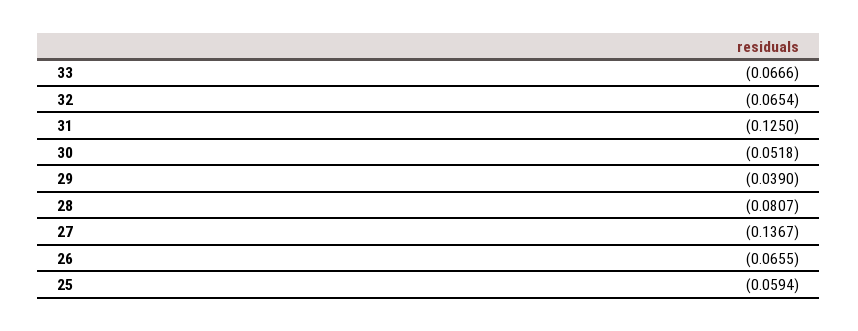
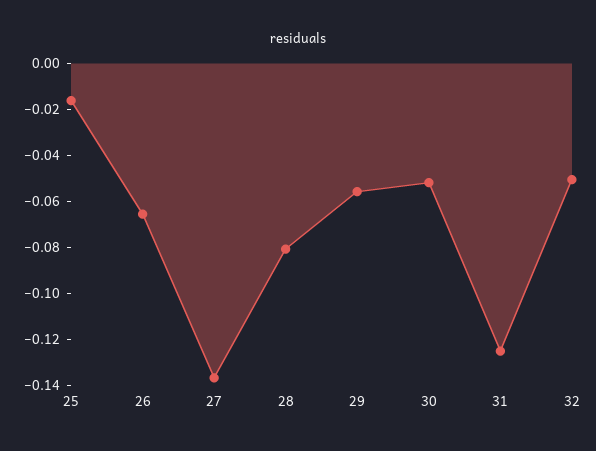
  {
-   "33": -0.0666,
-   "32": -0.0654,
+   "32": -0.05,
    "31": -0.125,
    "30": -0.0518,
-   "29": -0.039,
+   "29": -0.055,
    "28": -0.0807,
    "27": -0.1367,
    "26": -0.0655,
-   "25": -0.0594
+   "25": -0.015
  }

